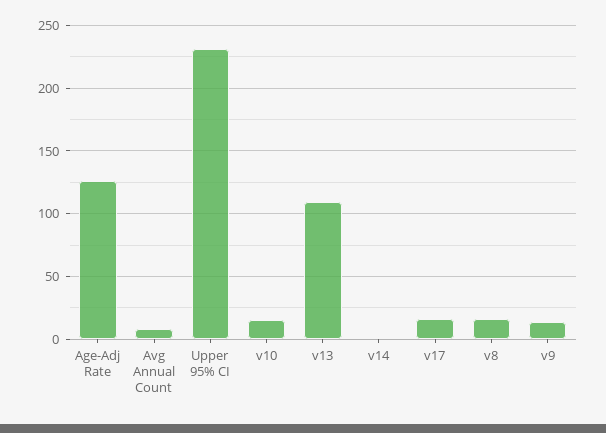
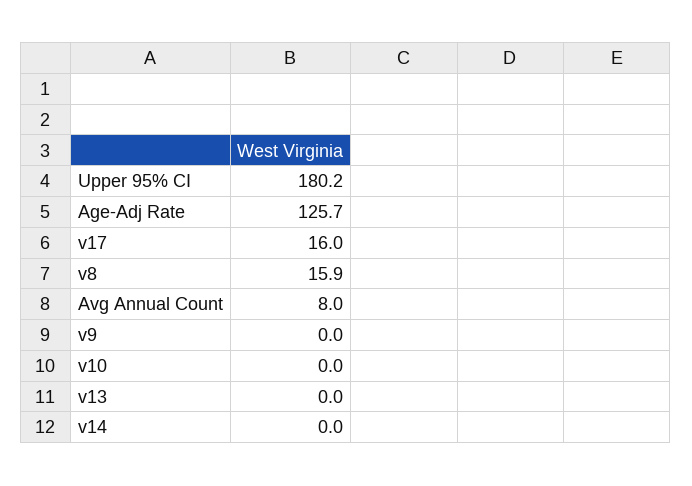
  {
    "Age-Adj Rate": 125.7,
    "Avg Annual Count": 8,
-   "Upper 95% CI": 230,
+   "Upper 95% CI": 180.2,
-   "v10": 15,
+   "v10": 0,
-   "v13": 110,
+   "v13": 0,
    "v14": 0,
    "v17": 16,
    "v8": 15.9,
-   "v9": 15
+   "v9": 0
  }

